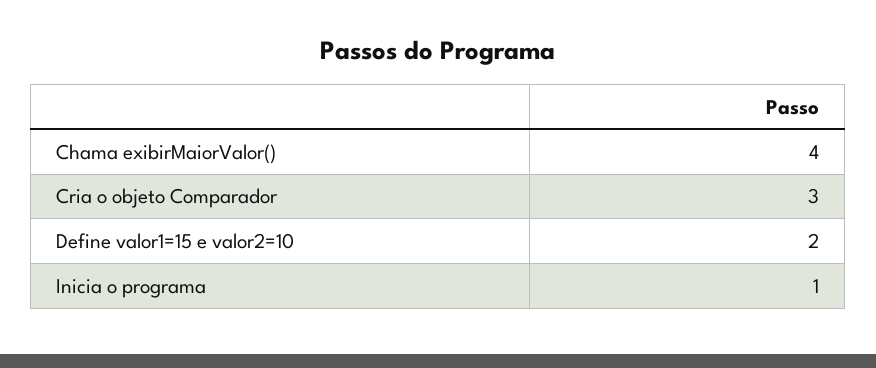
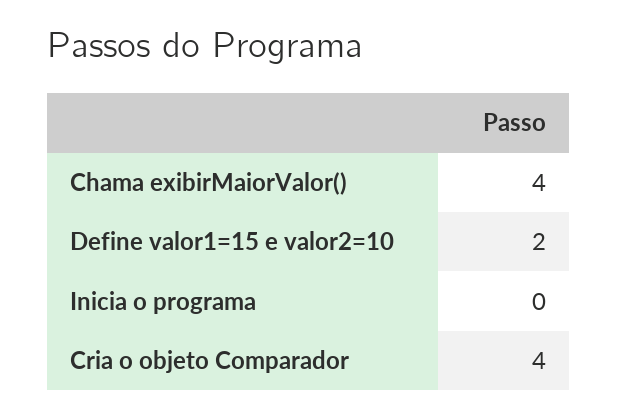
  {
    "Chama exibirMaiorValor()": 4,
-   "Cria o objeto Comparador": 3,
+   "Cria o objeto Comparador": 4,
    "Define valor1=15 e valor2=10": 2,
-   "Inicia o programa": 1
+   "Inicia o programa": 0
  }

